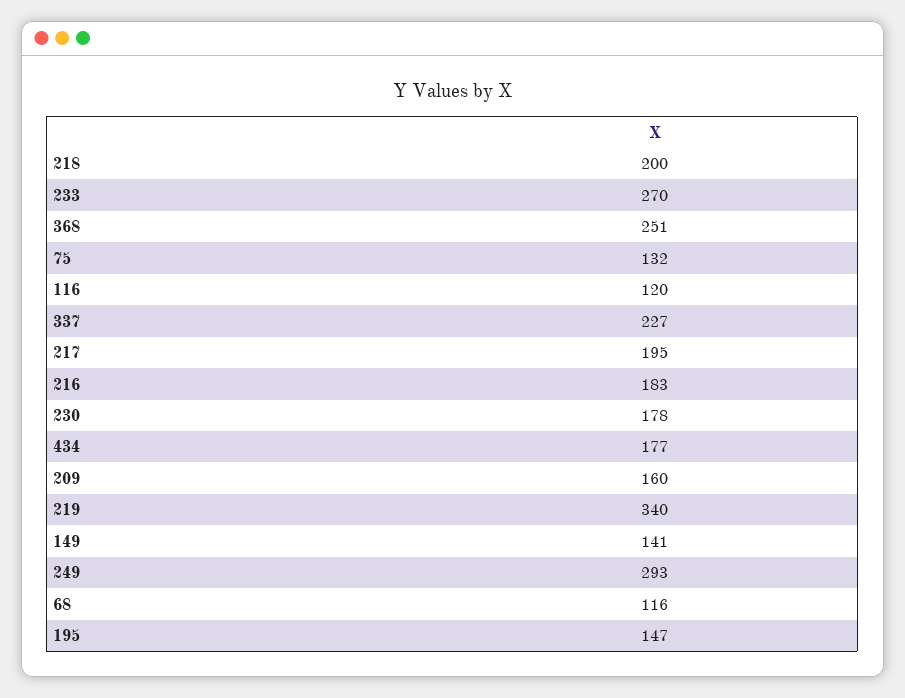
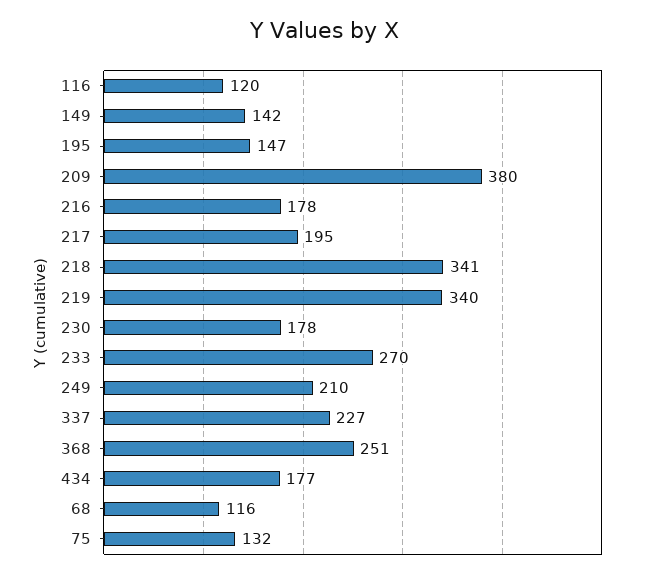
  {
-   "218": 200,
+   "218": 341,
    "233": 270,
    "368": 251,
    "75": 132,
    "116": 120,
    "337": 227,
    "217": 195,
-   "216": 183,
+   "216": 178,
    "230": 178,
    "434": 177,
-   "209": 160,
+   "209": 380,
    "219": 340,
-   "149": 141,
+   "149": 142,
-   "249": 293,
+   "249": 210,
    "68": 116,
    "195": 147
  }

